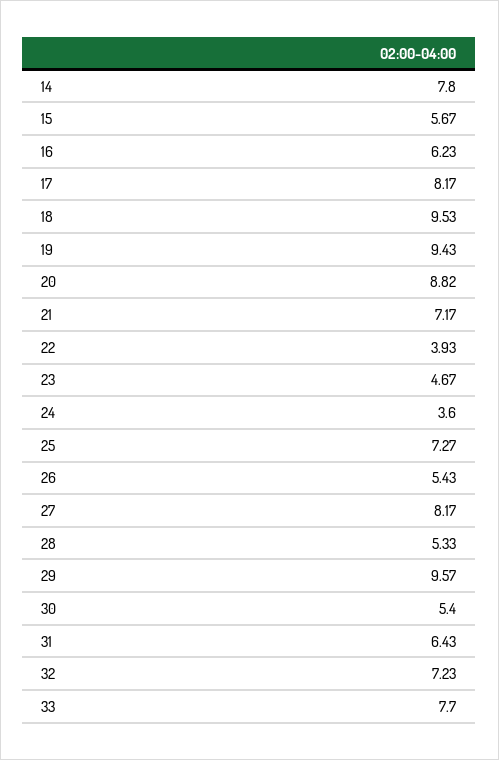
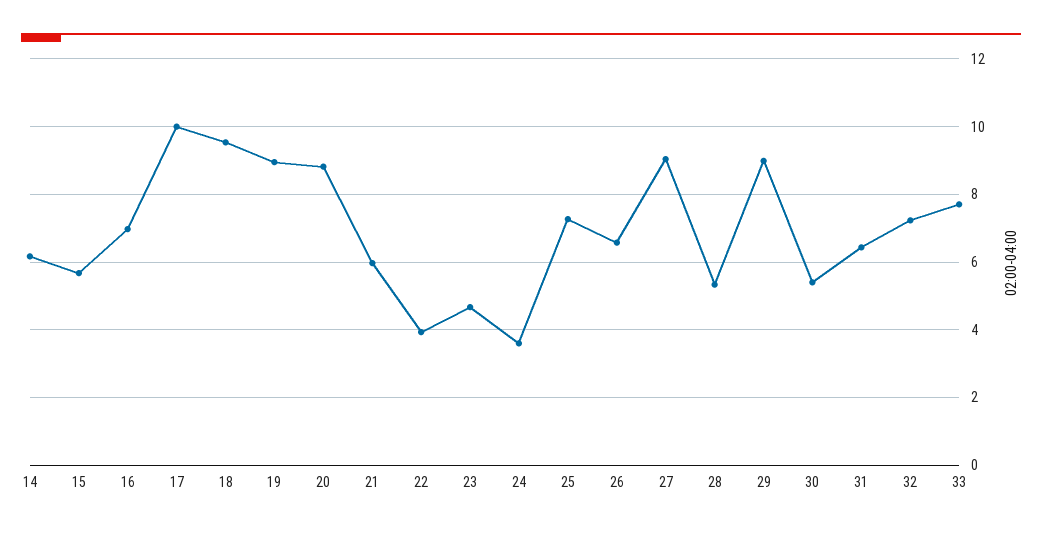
  {
-   "14": 7.8,
+   "14": 6.2,
    "15": 5.67,
-   "16": 6.23,
+   "16": 7,
-   "17": 8.17,
+   "17": 10,
    "18": 9.53,
-   "19": 9.43,
+   "19": 9,
    "20": 8.82,
-   "21": 7.17,
+   "21": 6,
    "22": 3.93,
    "23": 4.67,
    "24": 3.6,
    "25": 7.27,
-   "26": 5.43,
+   "26": 6.6,
-   "27": 8.17,
+   "27": 9,
    "28": 5.33,
-   "29": 9.57,
+   "29": 9,
    "30": 5.4,
    "31": 6.43,
    "32": 7.23,
    "33": 7.7
  }

